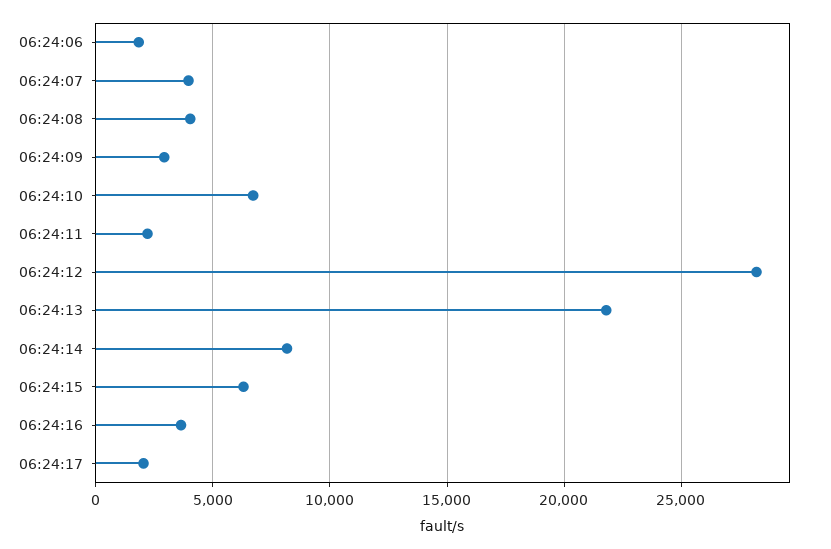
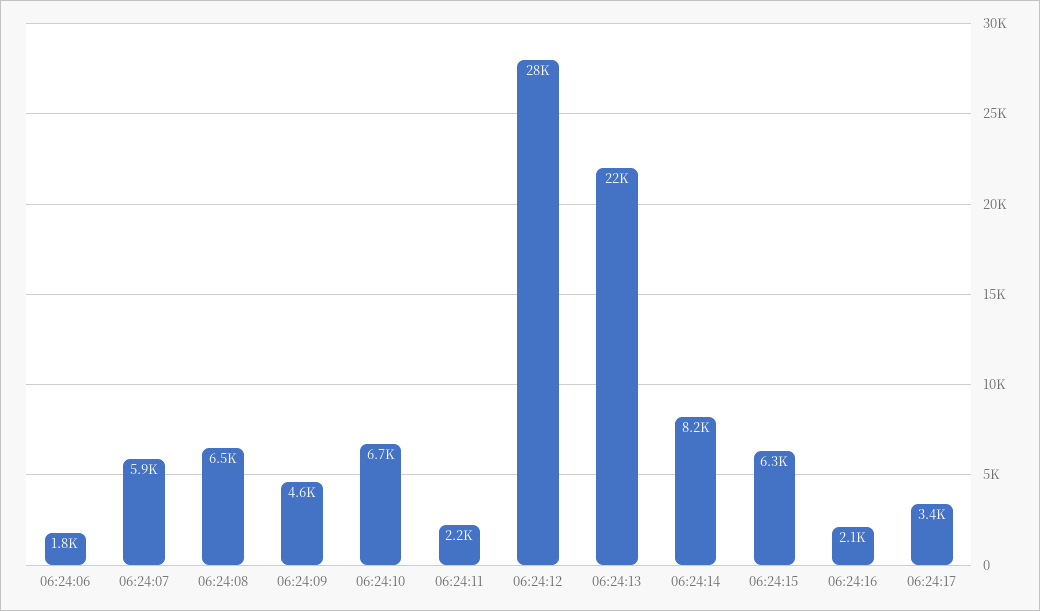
  {
    "06:24:06": 1800,
-   "06:24:07": 4000,
+   "06:24:07": 5900,
-   "06:24:08": 4000,
+   "06:24:08": 6500,
-   "06:24:09": 3000,
+   "06:24:09": 4600,
    "06:24:10": 6700,
    "06:24:11": 2200,
    "06:24:12": 28000,
    "06:24:13": 22000,
    "06:24:14": 8200,
    "06:24:15": 6300,
-   "06:24:16": 3500,
+   "06:24:16": 2100,
-   "06:24:17": 2000
+   "06:24:17": 3400
  }

